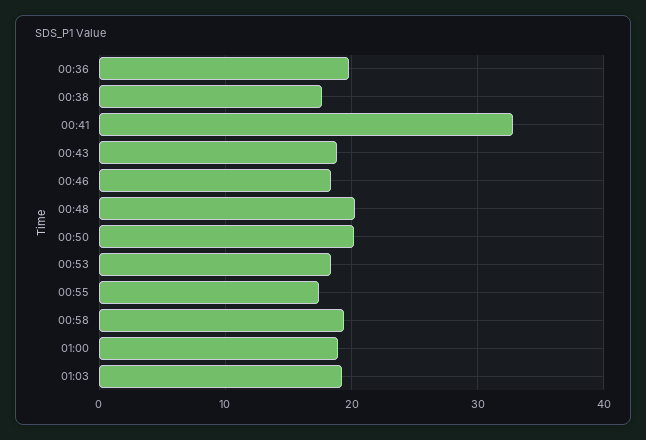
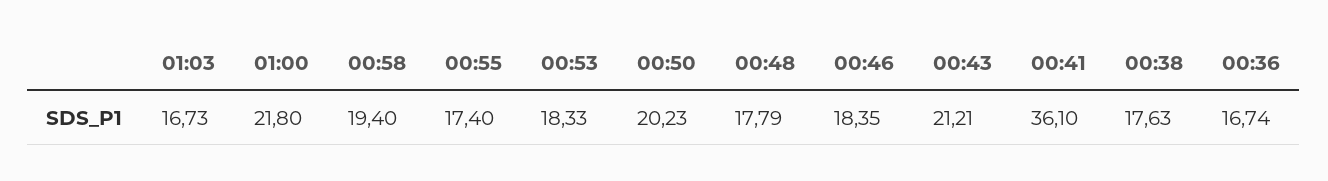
  {
-   "00:36": 20,
+   "00:36": 16.74,
    "00:38": 17.63,
-   "00:41": 33,
+   "00:41": 36.1,
-   "00:43": 19,
+   "00:43": 21.21,
    "00:46": 18.35,
-   "00:48": 20,
+   "00:48": 17.79,
    "00:50": 20.23,
    "00:53": 18.33,
    "00:55": 17.4,
    "00:58": 19.4,
-   "01:00": 19,
+   "01:00": 21.8,
-   "01:03": 19
+   "01:03": 16.73
  }

